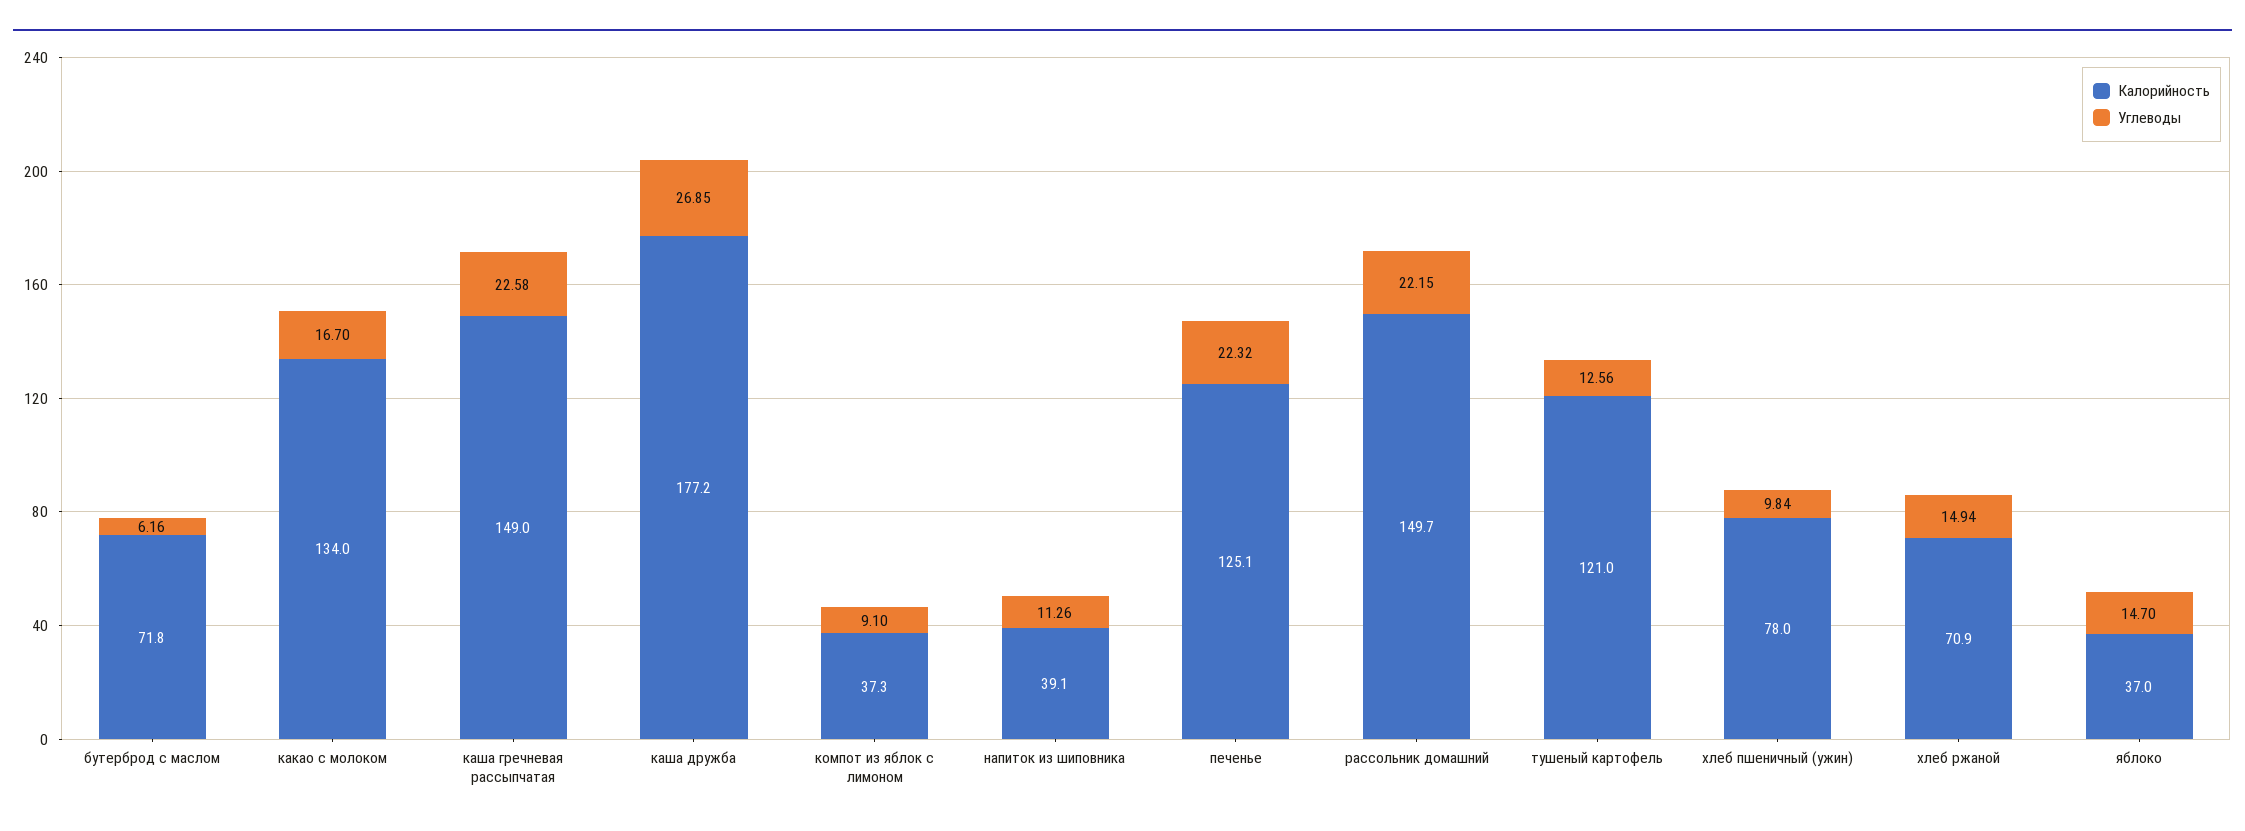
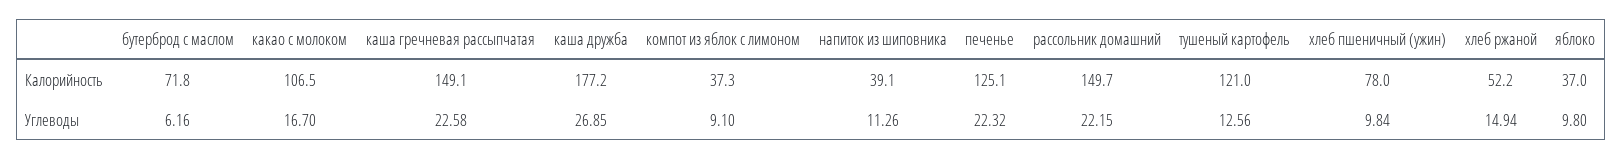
  {
    "Калорийность": {
      "бутерброд с маслом": 71.8,
-     "какао с молоком": 134,
+     "какао с молоком": 106.5,
-     "каша гречневая рассыпчатая": 149,
+     "каша гречневая рассыпчатая": 149.1,
      "каша дружба": 177.2,
      "компот из яблок с лимоном": 37.3,
      "напиток из шиповника": 39.1,
      "печенье": 125.1,
      "рассольник домашний": 149.7,
      "тушеный картофель": 121,
      "хлеб пшеничный (ужин)": 78,
-     "хлеб ржаной": 70.9,
+     "хлеб ржаной": 52.2,
      "яблоко": 37
    },
    "Углеводы": {
      "бутерброд с маслом": 6.16,
      "какао с молоком": 16.7,
      "каша гречневая рассыпчатая": 22.58,
      "каша дружба": 26.85,
      "компот из яблок с лимоном": 9.1,
      "напиток из шиповника": 11.26,
      "печенье": 22.32,
      "рассольник домашний": 22.15,
      "тушеный картофель": 12.56,
      "хлеб пшеничный (ужин)": 9.84,
      "хлеб ржаной": 14.94,
-     "яблоко": 14.7
+     "яблоко": 9.8
    }
  }

